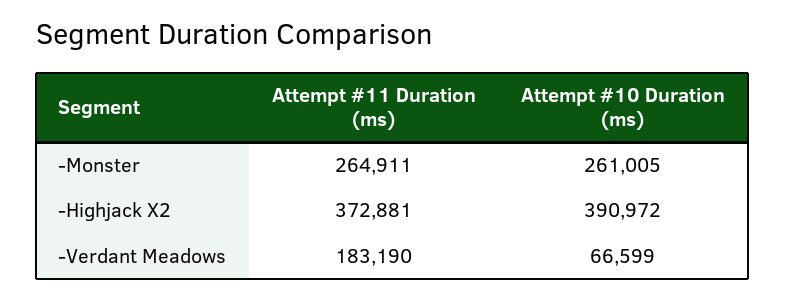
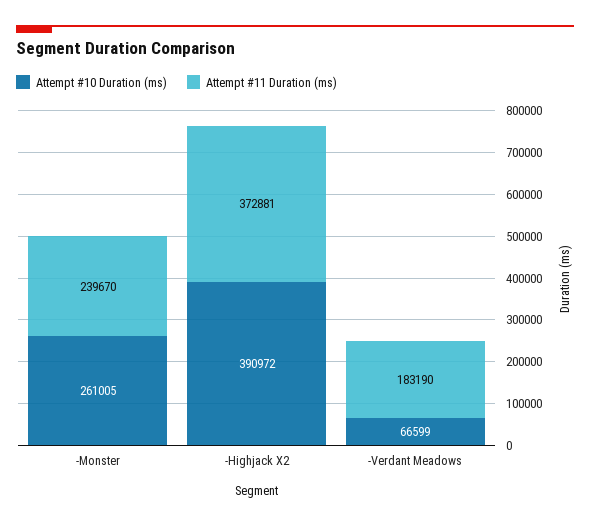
  {
    "Attempt #11 Duration (ms)": {
-     "-Monster": 264911,
+     "-Monster": 239670,
      "-Highjack X2": 372881,
      "-Verdant Meadows": 183190
    },
    "Attempt #10 Duration (ms)": {
      "-Monster": 261005,
      "-Highjack X2": 390972,
      "-Verdant Meadows": 66599
    }
  }

